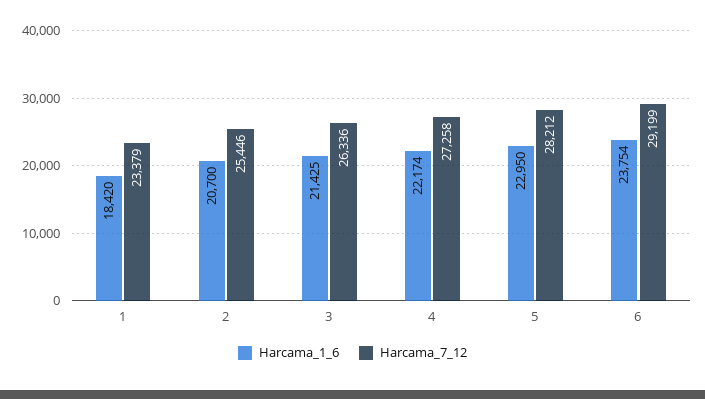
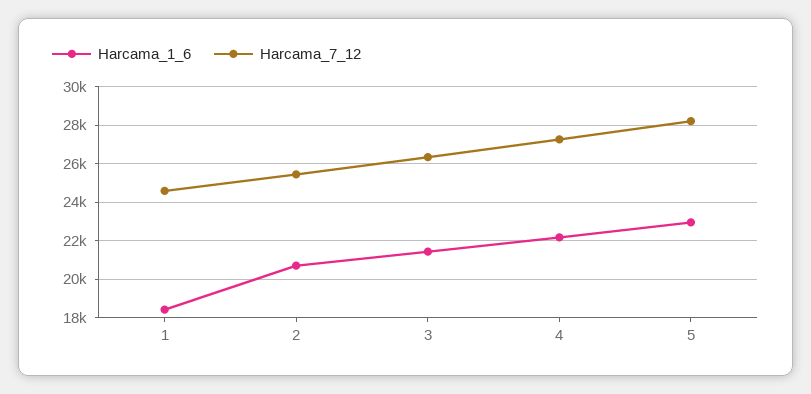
  {
    "Harcama_1_6": {
      "1": 18420,
      "2": 20700,
      "3": 21425,
      "4": 22174,
-     "5": 22950,
+     "5": 22950
-     "6": 23754
    },
    "Harcama_7_12": {
-     "1": 23379,
+     "1": 24500,
      "2": 25446,
      "3": 26336,
      "4": 27258,
-     "5": 28212,
+     "5": 28212
-     "6": 29199
    }
  }

